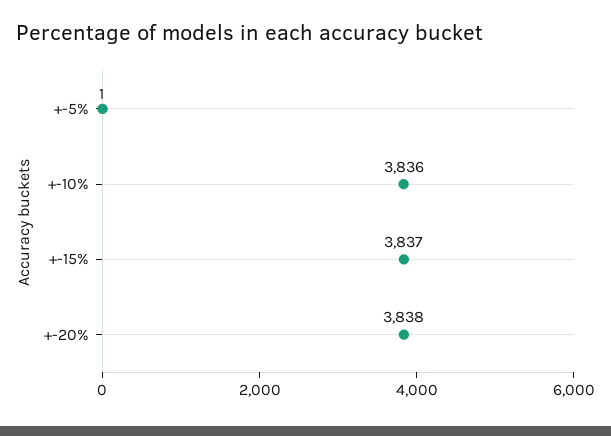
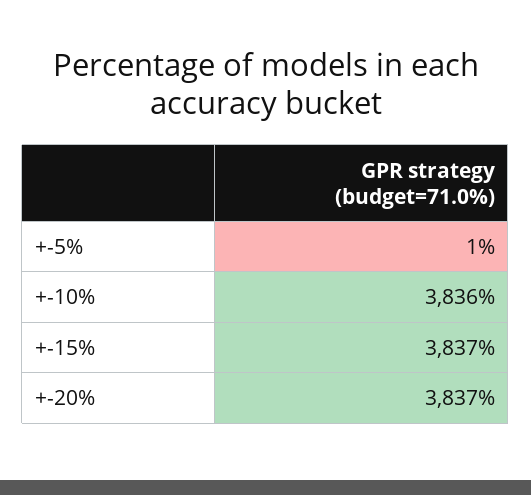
  {
    "+-5%": 1,
    "+-10%": 3836,
    "+-15%": 3837,
-   "+-20%": 3838
+   "+-20%": 3837
  }

